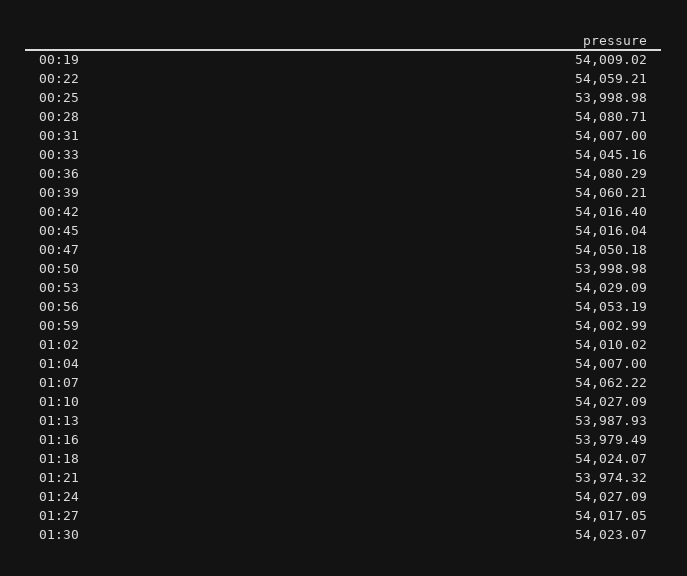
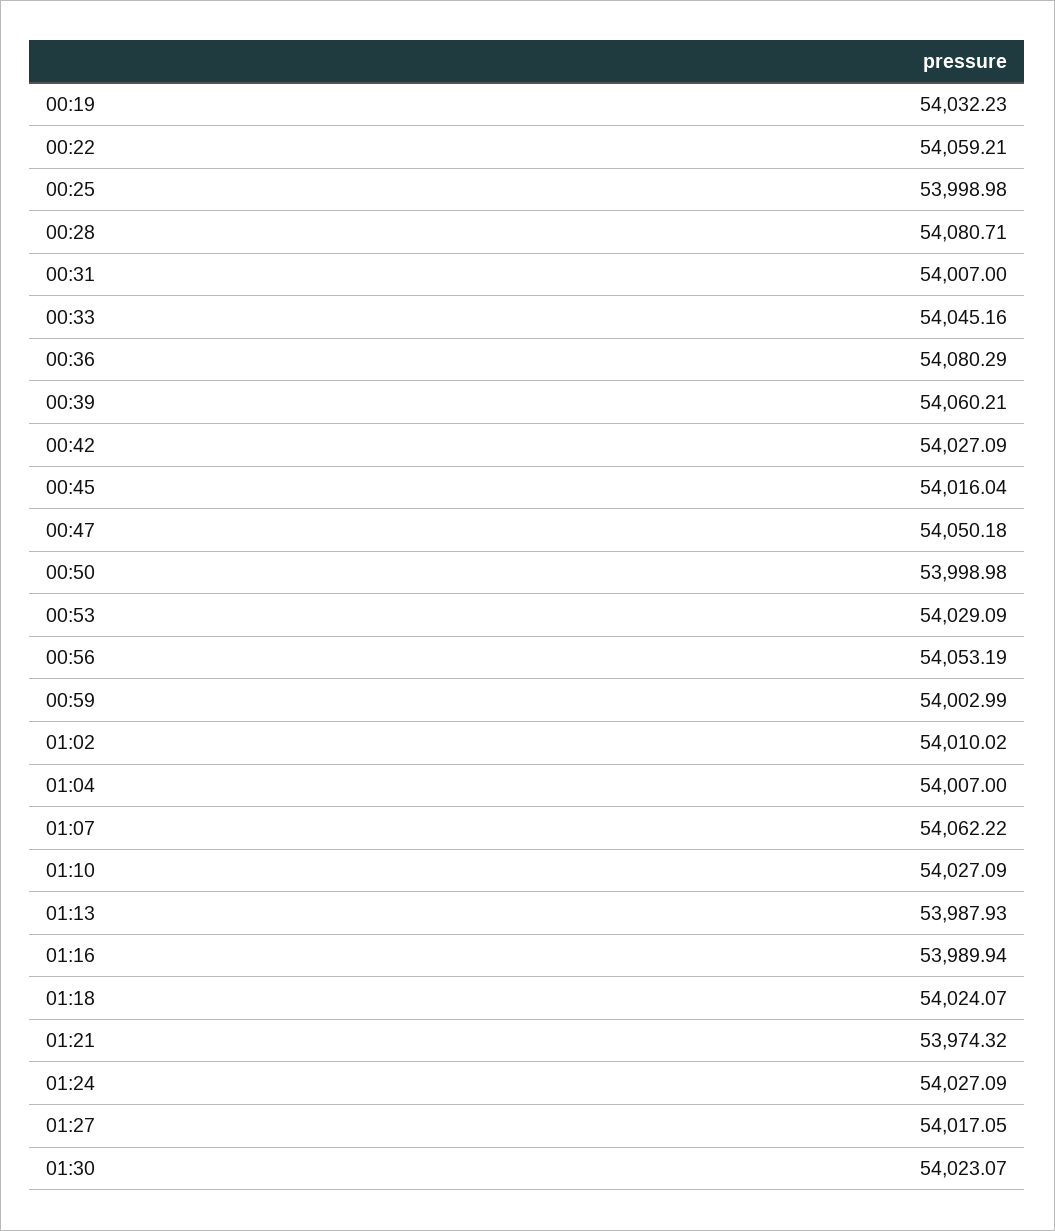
  {
-   "00:19": 54009.02,
+   "00:19": 54032.23,
    "00:22": 54059.21,
    "00:25": 53998.98,
    "00:28": 54080.71,
    "00:31": 54007,
    "00:33": 54045.16,
    "00:36": 54080.29,
    "00:39": 54060.21,
-   "00:42": 54016.4,
+   "00:42": 54027.09,
    "00:45": 54016.04,
    "00:47": 54050.18,
    "00:50": 53998.98,
    "00:53": 54029.09,
    "00:56": 54053.19,
    "00:59": 54002.99,
    "01:02": 54010.02,
    "01:04": 54007,
    "01:07": 54062.22,
    "01:10": 54027.09,
    "01:13": 53987.93,
-   "01:16": 53979.49,
+   "01:16": 53989.94,
    "01:18": 54024.07,
    "01:21": 53974.32,
    "01:24": 54027.09,
    "01:27": 54017.05,
    "01:30": 54023.07
  }

